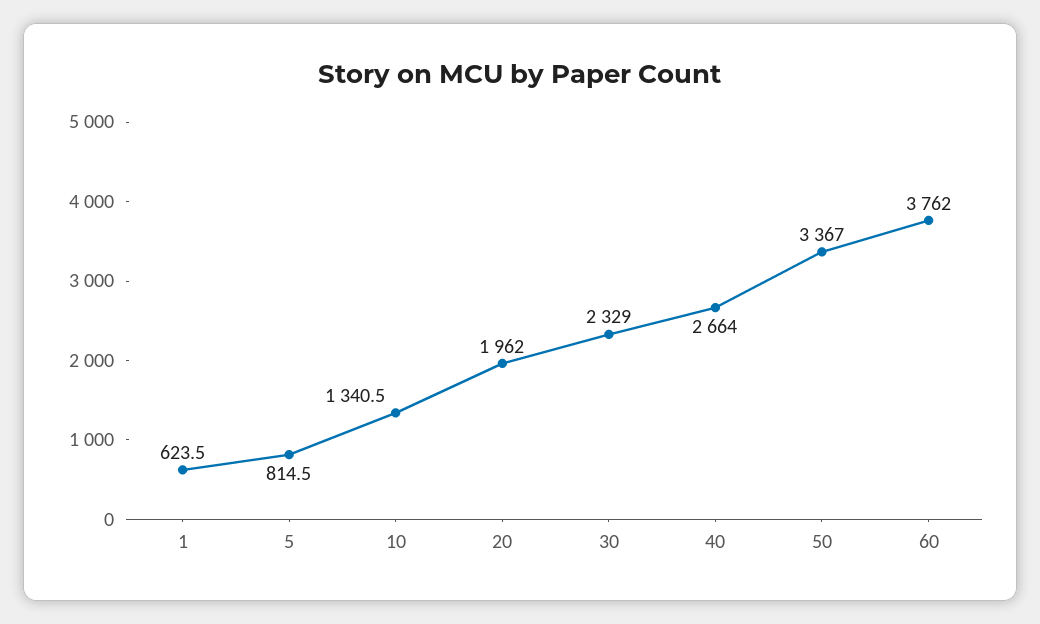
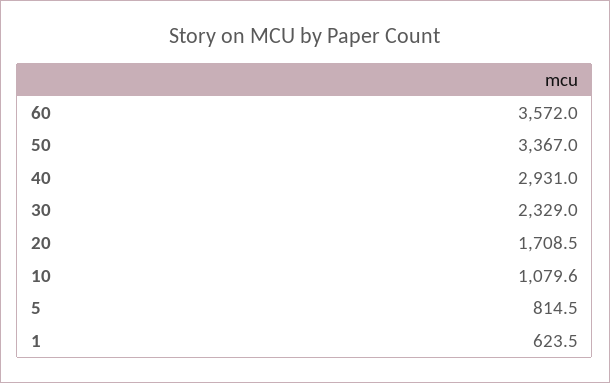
  {
    "1": 623.5,
    "5": 814.5,
-   "10": 1340.5,
+   "10": 1079.6,
-   "20": 1962,
+   "20": 1708.5,
    "30": 2329,
-   "40": 2664,
+   "40": 2931,
    "50": 3367,
-   "60": 3762
+   "60": 3572
  }

